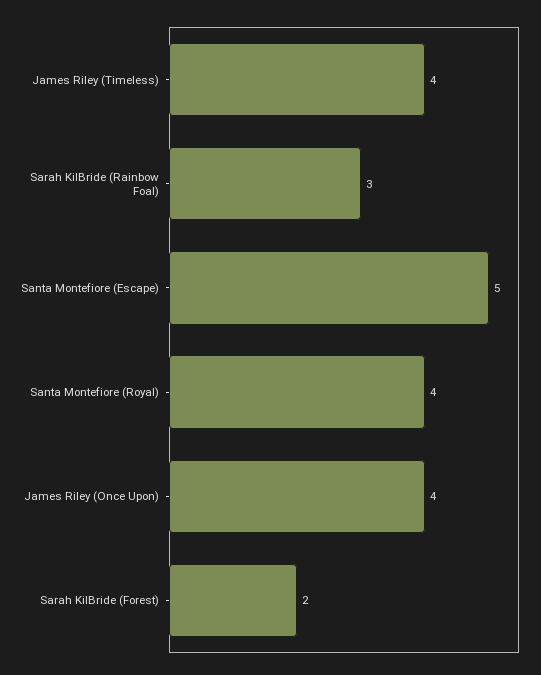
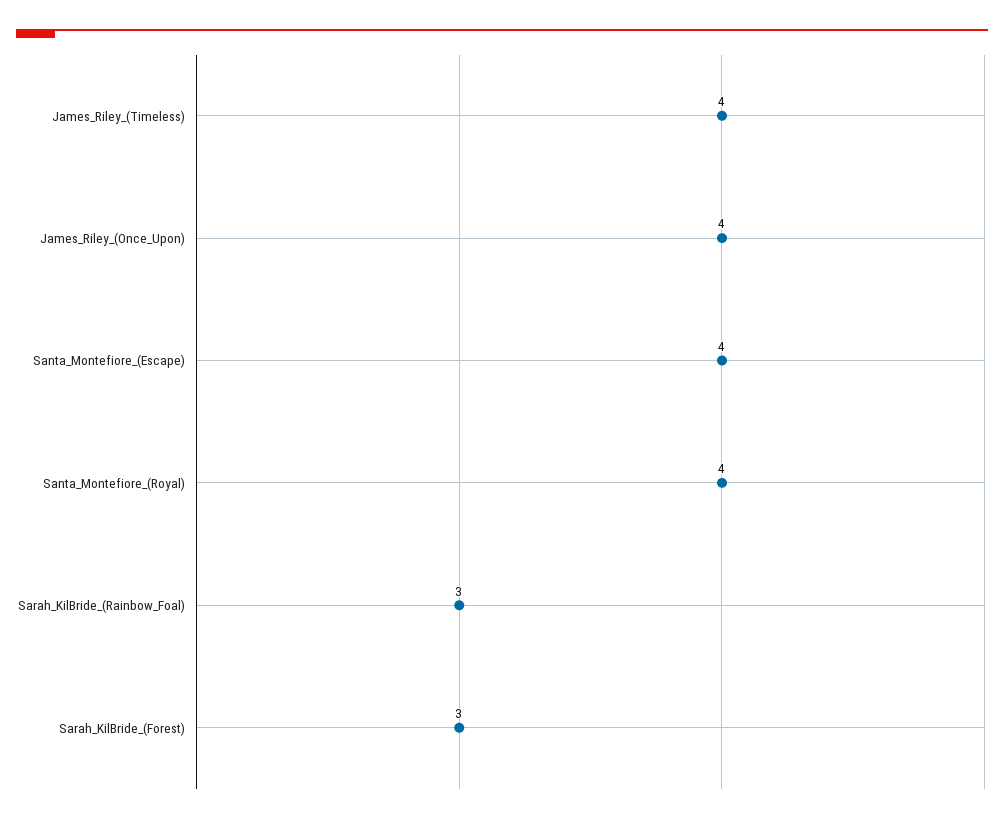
  {
    "James Riley (Timeless)": 4,
    "Sarah KilBride (Rainbow Foal)": 3,
-   "Santa Montefiore (Escape)": 5,
+   "Santa Montefiore (Escape)": 4,
    "Santa Montefiore (Royal)": 4,
    "James Riley (Once Upon)": 4,
-   "Sarah KilBride (Forest)": 2
+   "Sarah KilBride (Forest)": 3
  }

